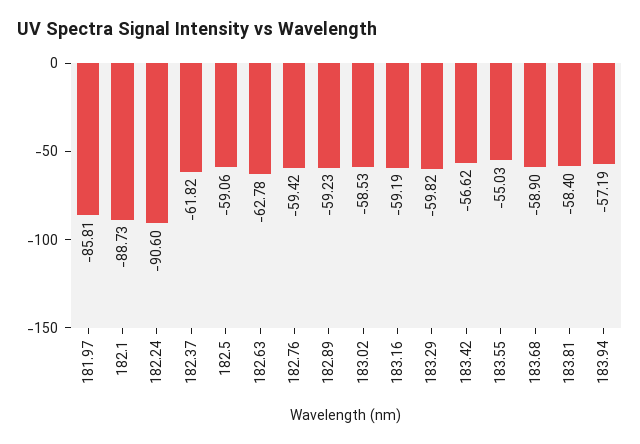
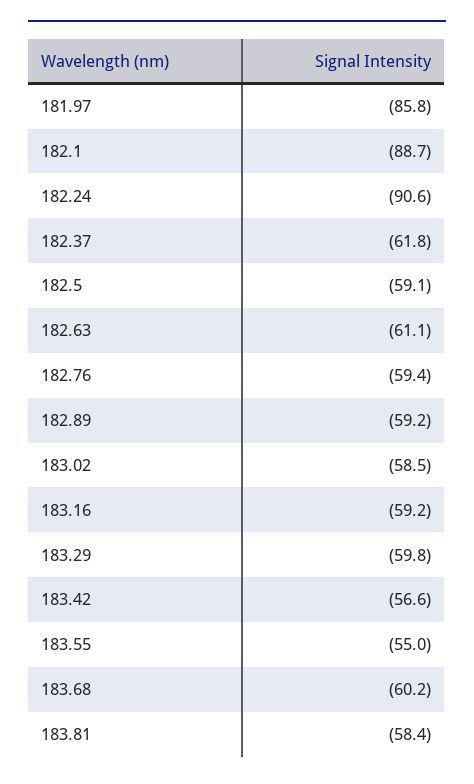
  {
    "181.97": -85.81,
    "182.1": -88.73,
    "182.24": -90.6,
    "182.37": -61.82,
    "182.5": -59.06,
-   "182.63": -62.78,
+   "182.63": -61.1,
    "182.76": -59.42,
    "182.89": -59.23,
    "183.02": -58.53,
    "183.16": -59.19,
    "183.29": -59.82,
    "183.42": -56.62,
    "183.55": -55.03,
-   "183.68": -58.9,
+   "183.68": -60.2,
-   "183.81": -58.4,
+   "183.81": -58.4
-   "183.94": -57.19
  }

